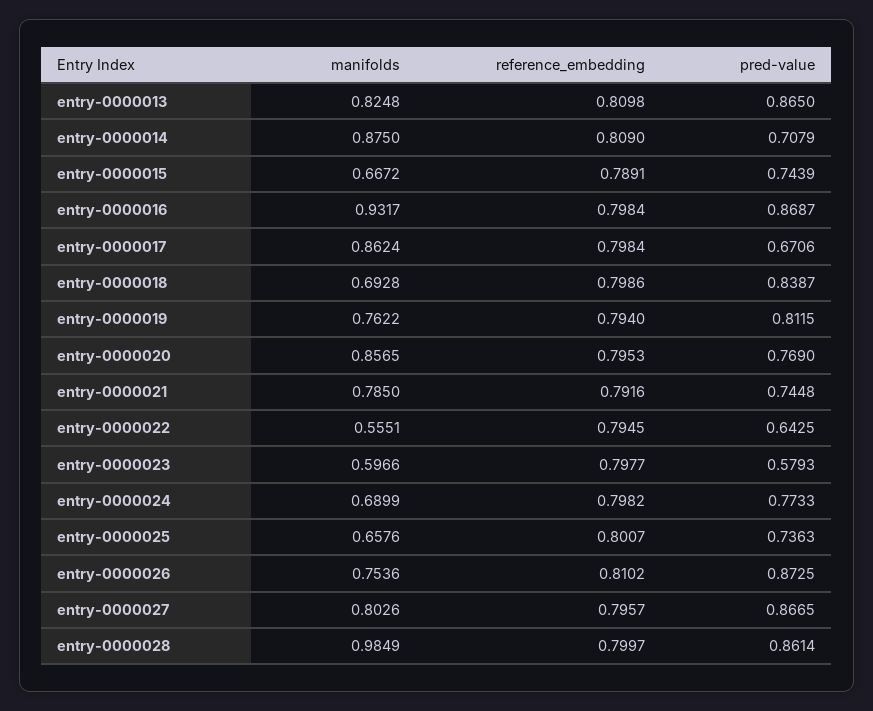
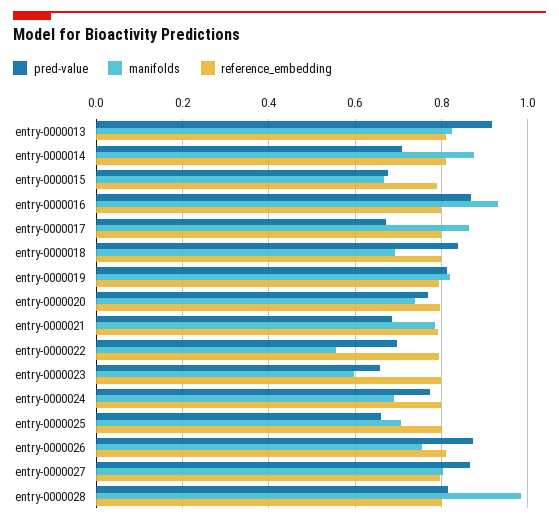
  {
    "manifolds": {
      "entry-0000013": 0.8248,
      "entry-0000014": 0.875,
      "entry-0000015": 0.6672,
      "entry-0000016": 0.9317,
      "entry-0000017": 0.8624,
      "entry-0000018": 0.6928,
-     "entry-0000019": 0.7622,
+     "entry-0000019": 0.82,
-     "entry-0000020": 0.8565,
+     "entry-0000020": 0.74,
      "entry-0000021": 0.785,
      "entry-0000022": 0.5551,
      "entry-0000023": 0.5966,
      "entry-0000024": 0.6899,
-     "entry-0000025": 0.6576,
+     "entry-0000025": 0.7,
      "entry-0000026": 0.7536,
      "entry-0000027": 0.8026,
      "entry-0000028": 0.9849
    },
    "reference_embedding": {
      "entry-0000013": 0.8098,
      "entry-0000014": 0.809,
      "entry-0000015": 0.7891,
      "entry-0000016": 0.7984,
      "entry-0000017": 0.7984,
      "entry-0000018": 0.7986,
      "entry-0000019": 0.794,
      "entry-0000020": 0.7953,
      "entry-0000021": 0.7916,
      "entry-0000022": 0.7945,
      "entry-0000023": 0.7977,
      "entry-0000024": 0.7982,
      "entry-0000025": 0.8007,
      "entry-0000026": 0.8102,
      "entry-0000027": 0.7957,
      "entry-0000028": 0.7997
    },
    "pred-value": {
-     "entry-0000013": 0.865,
+     "entry-0000013": 0.92,
      "entry-0000014": 0.7079,
-     "entry-0000015": 0.7439,
+     "entry-0000015": 0.68,
      "entry-0000016": 0.8687,
      "entry-0000017": 0.6706,
      "entry-0000018": 0.8387,
      "entry-0000019": 0.8115,
      "entry-0000020": 0.769,
-     "entry-0000021": 0.7448,
+     "entry-0000021": 0.68,
-     "entry-0000022": 0.6425,
+     "entry-0000022": 0.7,
-     "entry-0000023": 0.5793,
+     "entry-0000023": 0.66,
      "entry-0000024": 0.7733,
-     "entry-0000025": 0.7363,
+     "entry-0000025": 0.66,
      "entry-0000026": 0.8725,
      "entry-0000027": 0.8665,
-     "entry-0000028": 0.8614
+     "entry-0000028": 0.82
    }
  }

